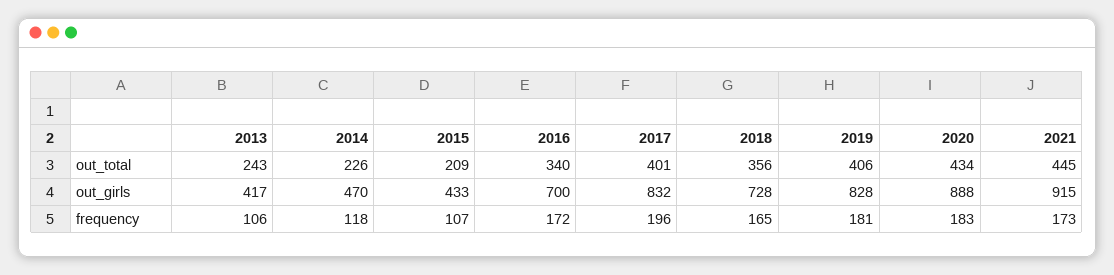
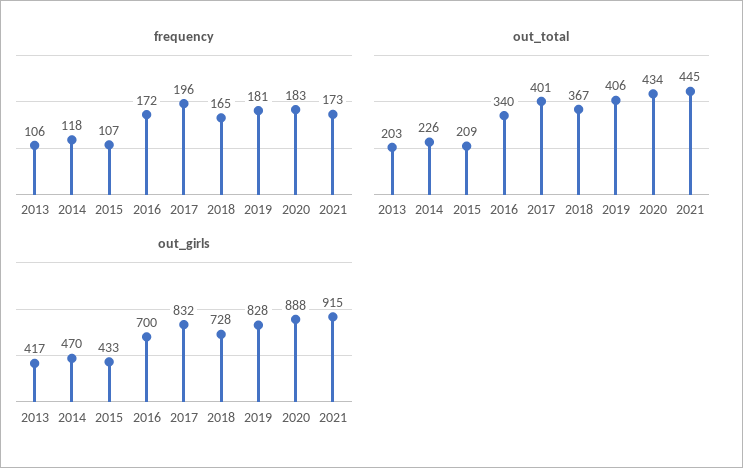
  {
    "out_total": {
-     "2013": 243,
+     "2013": 203,
      "2014": 226,
      "2015": 209,
      "2016": 340,
      "2017": 401,
-     "2018": 356,
+     "2018": 367,
      "2019": 406,
      "2020": 434,
      "2021": 445
    },
    "out_girls": {
      "2013": 417,
      "2014": 470,
      "2015": 433,
      "2016": 700,
      "2017": 832,
      "2018": 728,
      "2019": 828,
      "2020": 888,
      "2021": 915
    },
    "frequency": {
      "2013": 106,
      "2014": 118,
      "2015": 107,
      "2016": 172,
      "2017": 196,
      "2018": 165,
      "2019": 181,
      "2020": 183,
      "2021": 173
    }
  }

